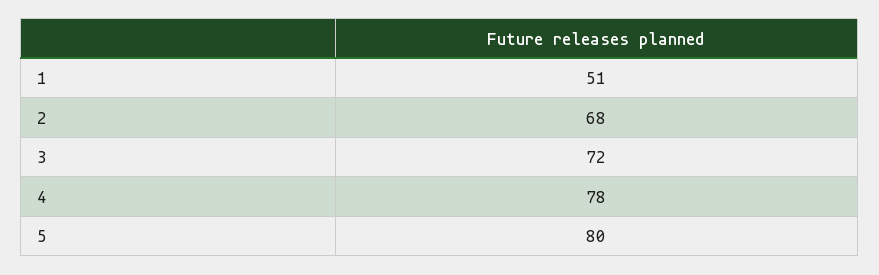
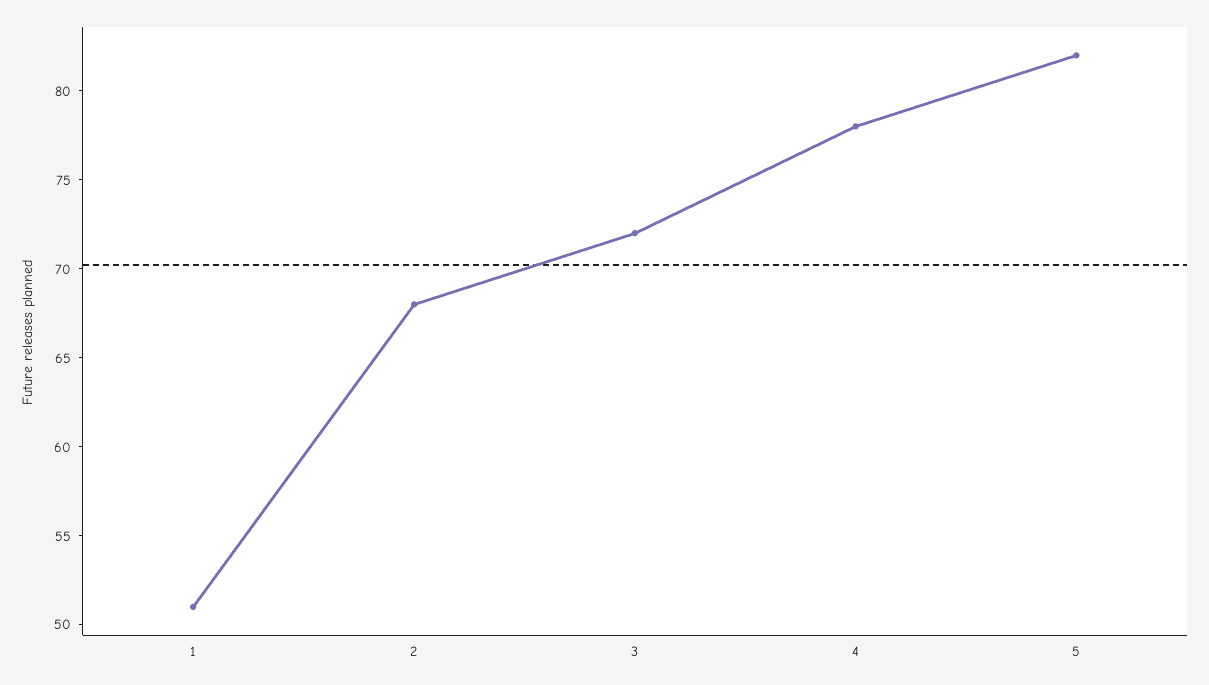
  {
    "1": 51,
    "2": 68,
    "3": 72,
    "4": 78,
-   "5": 80
+   "5": 82
  }

